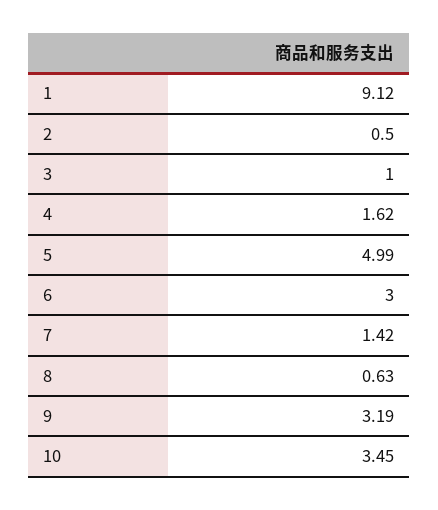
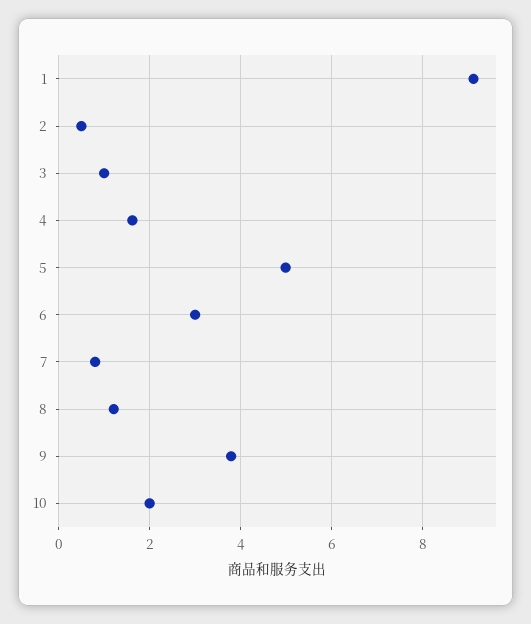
  {
    "1": 9.12,
    "2": 0.5,
    "3": 1,
    "4": 1.62,
    "5": 4.99,
    "6": 3,
-   "7": 1.42,
+   "7": 0.8,
-   "8": 0.63,
+   "8": 1.2,
-   "9": 3.19,
+   "9": 3.8,
-   "10": 3.45
+   "10": 2
  }

